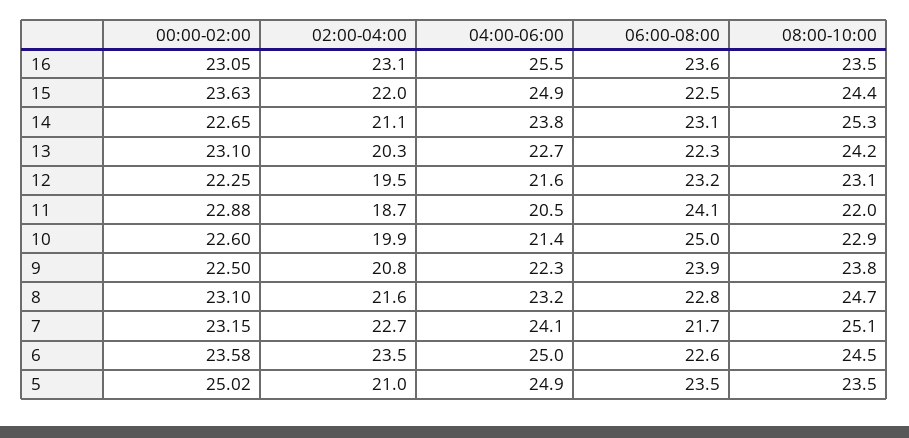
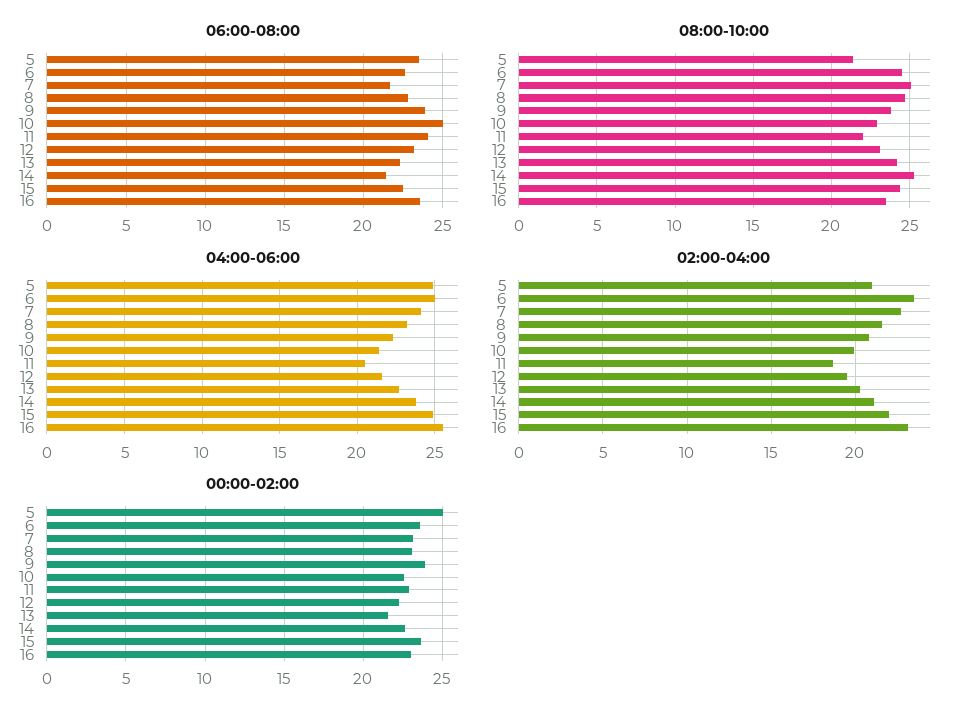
  {
    "00:00-02:00": {
      "16": 23.05,
      "15": 23.63,
      "14": 22.65,
-     "13": 23.1,
+     "13": 21.5,
      "12": 22.25,
      "11": 22.88,
      "10": 22.6,
-     "9": 22.5,
+     "9": 24,
      "8": 23.1,
      "7": 23.15,
      "6": 23.58,
      "5": 25.02
    },
    "02:00-04:00": {
      "16": 23.1,
      "15": 22,
      "14": 21.1,
      "13": 20.3,
      "12": 19.5,
      "11": 18.7,
      "10": 19.9,
      "9": 20.8,
      "8": 21.6,
      "7": 22.7,
      "6": 23.5,
      "5": 21
    },
    "04:00-06:00": {
      "16": 25.5,
      "15": 24.9,
      "14": 23.8,
      "13": 22.7,
      "12": 21.6,
      "11": 20.5,
      "10": 21.4,
      "9": 22.3,
      "8": 23.2,
      "7": 24.1,
      "6": 25,
      "5": 24.9
    },
    "06:00-08:00": {
      "16": 23.6,
      "15": 22.5,
-     "14": 23.1,
+     "14": 21.5,
      "13": 22.3,
      "12": 23.2,
      "11": 24.1,
      "10": 25,
      "9": 23.9,
      "8": 22.8,
      "7": 21.7,
      "6": 22.6,
      "5": 23.5
    },
    "08:00-10:00": {
      "16": 23.5,
      "15": 24.4,
      "14": 25.3,
      "13": 24.2,
      "12": 23.1,
      "11": 22,
      "10": 22.9,
      "9": 23.8,
      "8": 24.7,
      "7": 25.1,
      "6": 24.5,
-     "5": 23.5
+     "5": 21.5
    }
  }

